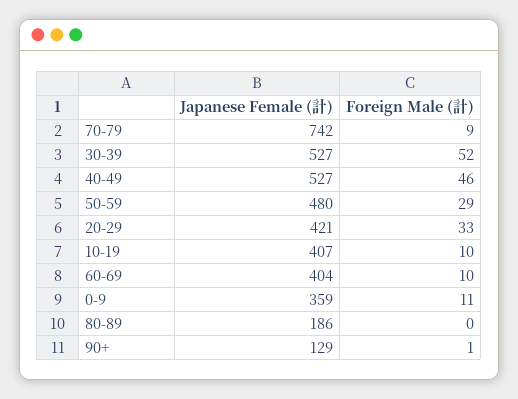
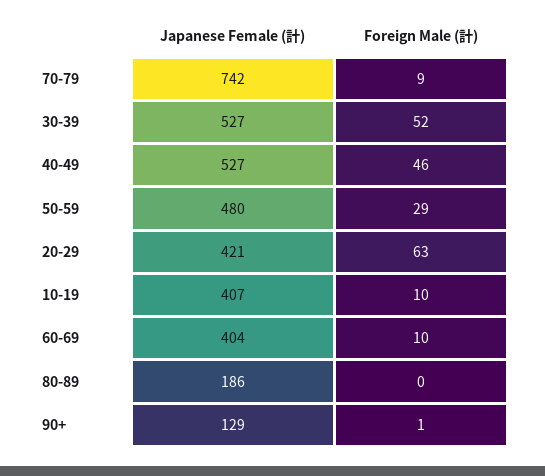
  {
    "Japanese Female (計)": {
      "70-79": 742,
      "30-39": 527,
      "40-49": 527,
      "50-59": 480,
      "20-29": 421,
      "10-19": 407,
      "60-69": 404,
-     "0-9": 359,
      "80-89": 186,
      "90+": 129
    },
    "Foreign Male (計)": {
      "70-79": 9,
      "30-39": 52,
      "40-49": 46,
      "50-59": 29,
-     "20-29": 33,
+     "20-29": 63,
      "10-19": 10,
      "60-69": 10,
-     "0-9": 11,
      "80-89": 0,
      "90+": 1
    }
  }

